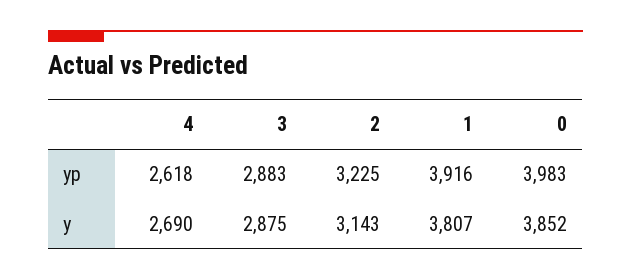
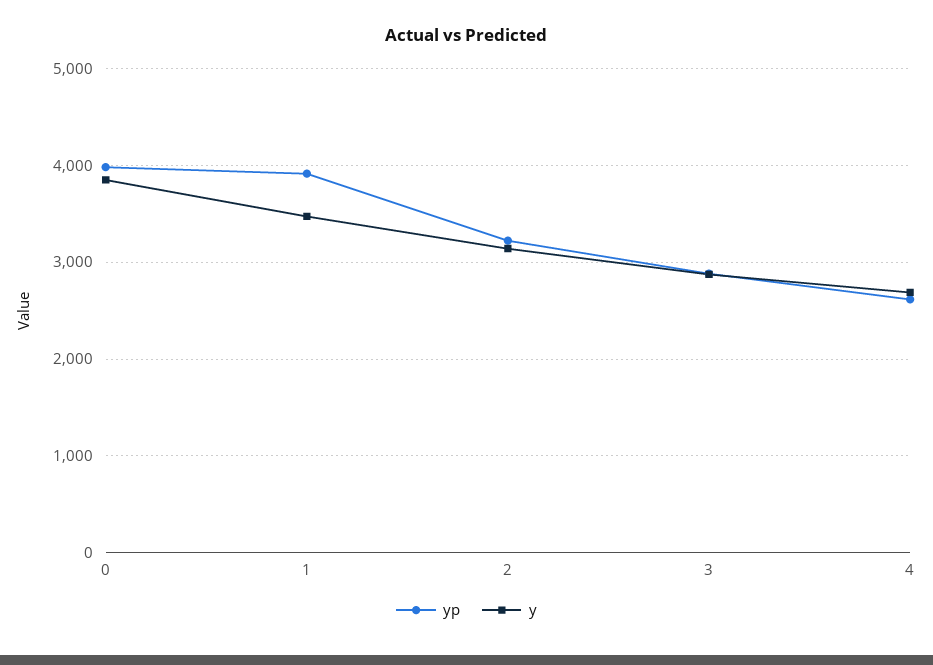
  {
    "yp": {
      "4": 2618,
      "3": 2883,
      "2": 3225,
      "1": 3916,
      "0": 3983
    },
    "y": {
      "4": 2690,
      "3": 2875,
      "2": 3143,
-     "1": 3807,
+     "1": 3500,
      "0": 3852
    }
  }

